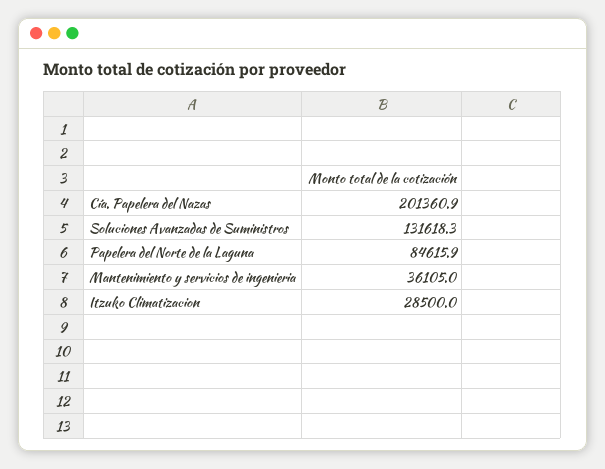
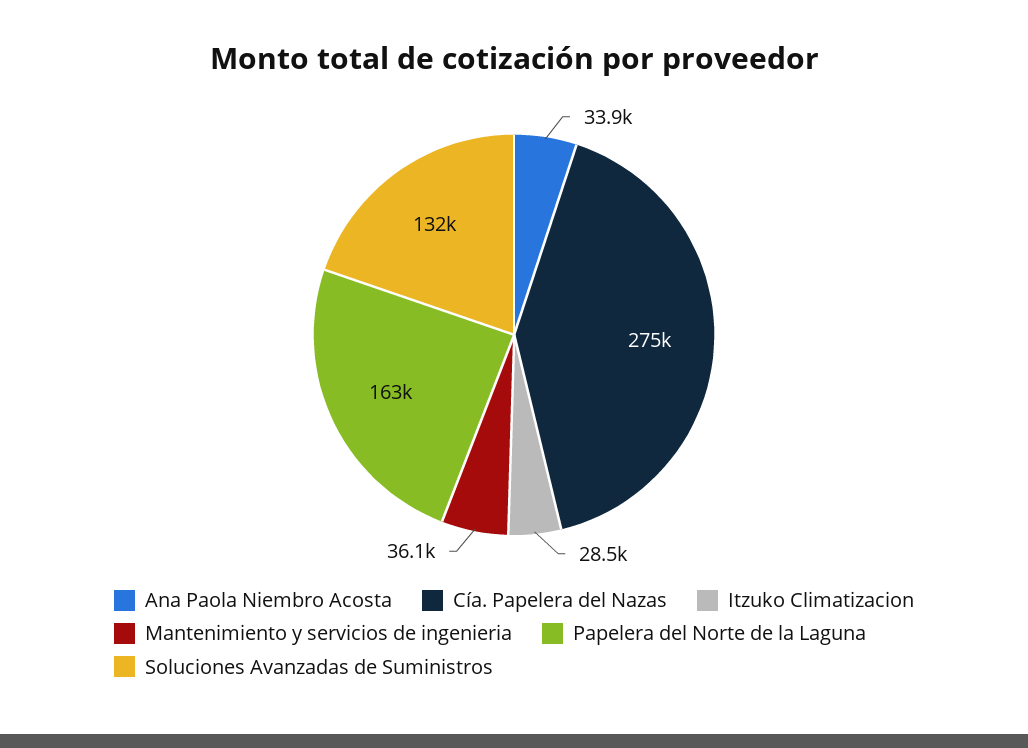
  {
-   "Cía. Papelera del Nazas": 201360.9,
+   "Cía. Papelera del Nazas": 275000,
    "Soluciones Avanzadas de Suministros": 131618.3,
-   "Papelera del Norte de la Laguna": 84615.9,
+   "Papelera del Norte de la Laguna": 163000,
    "Mantenimiento y servicios de ingenieria": 36105,
-   "Itzuko Climatizacion": 28500
+   "Itzuko Climatizacion": 28500,
+   "Ana Paola Niembro Acosta": 33900
  }

